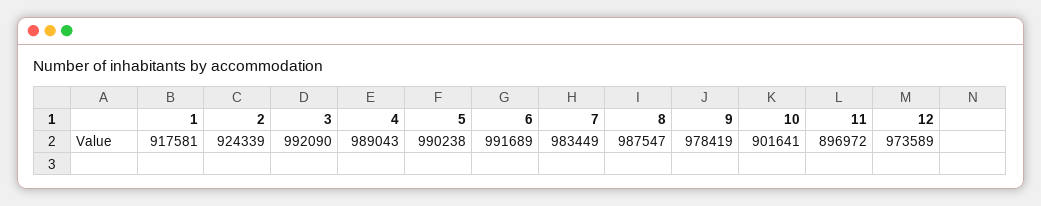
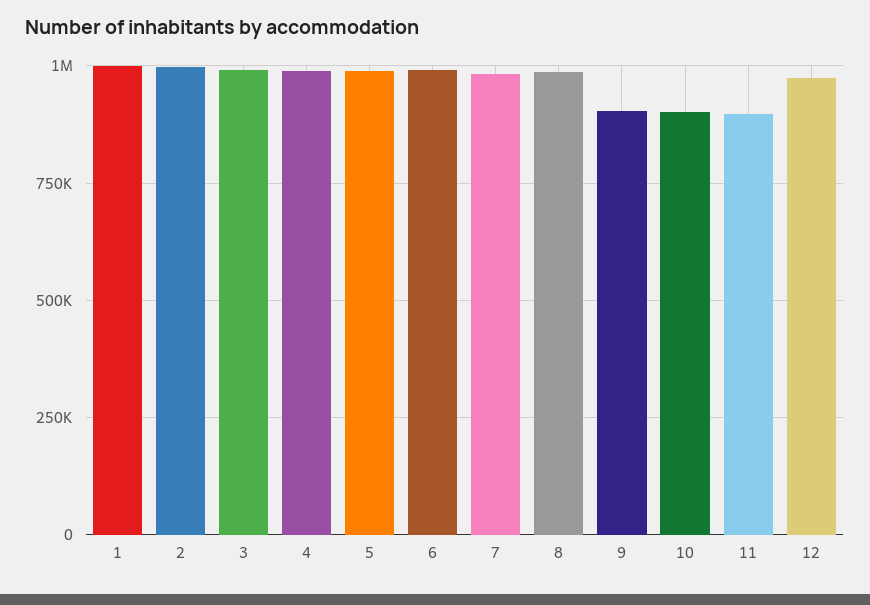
  {
-   "1": 917581,
+   "1": 1000000,
-   "2": 924339,
+   "2": 1000000,
    "3": 992090,
    "4": 989043,
    "5": 990238,
    "6": 991689,
    "7": 983449,
    "8": 987547,
-   "9": 978419,
+   "9": 900000,
    "10": 901641,
    "11": 896972,
    "12": 973589
  }

